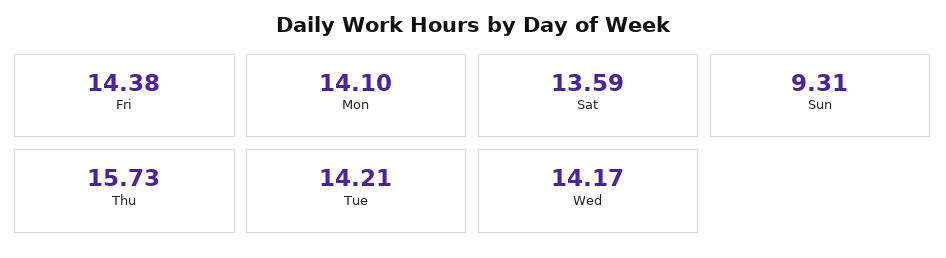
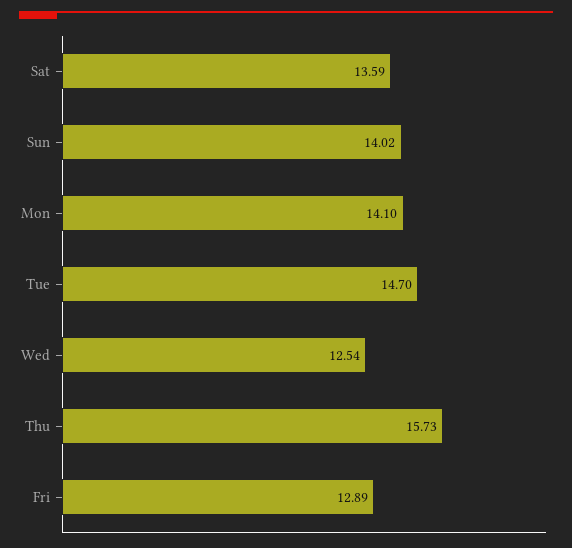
  {
-   "Fri": 14.38,
+   "Fri": 12.89,
    "Mon": 14.1,
    "Sat": 13.59,
-   "Sun": 9.31,
+   "Sun": 14.02,
    "Thu": 15.73,
-   "Tue": 14.21,
+   "Tue": 14.7,
-   "Wed": 14.17
+   "Wed": 12.54
  }

